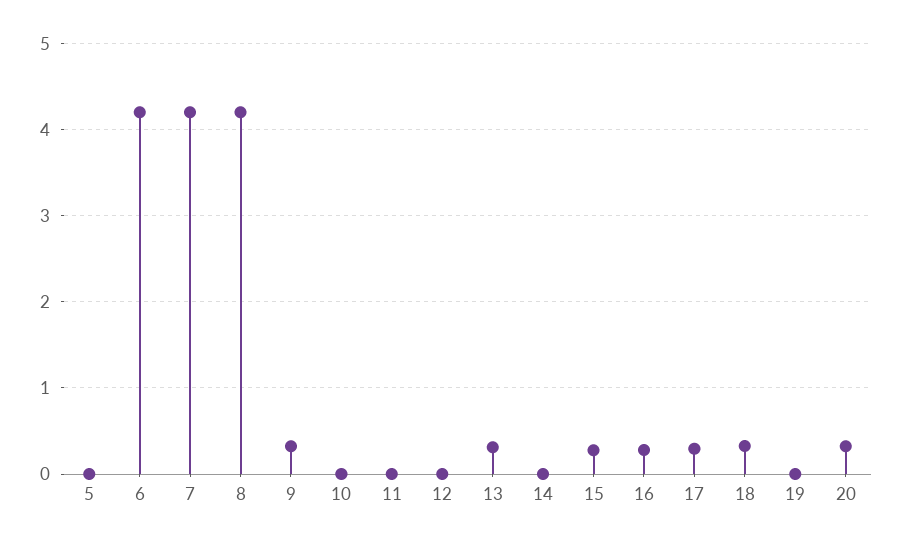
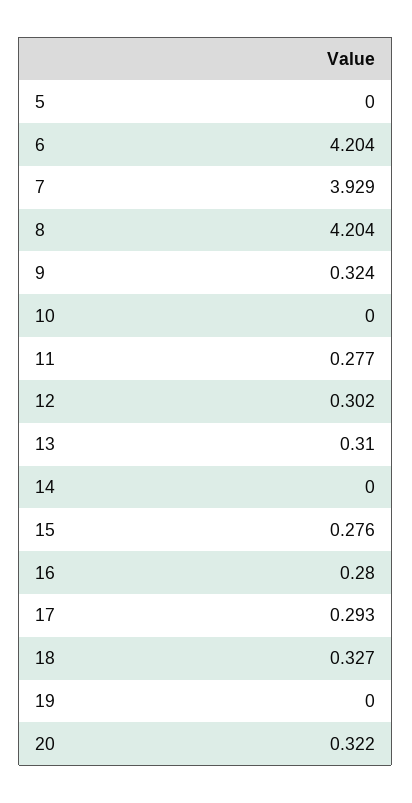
  {
    "5": 0,
    "6": 4.204,
-   "7": 4.2,
+   "7": 3.929,
    "8": 4.204,
    "9": 0.324,
    "10": 0,
-   "11": 0,
+   "11": 0.277,
-   "12": 0,
+   "12": 0.302,
    "13": 0.31,
    "14": 0,
    "15": 0.276,
    "16": 0.28,
    "17": 0.293,
    "18": 0.327,
    "19": 0,
    "20": 0.322
  }

